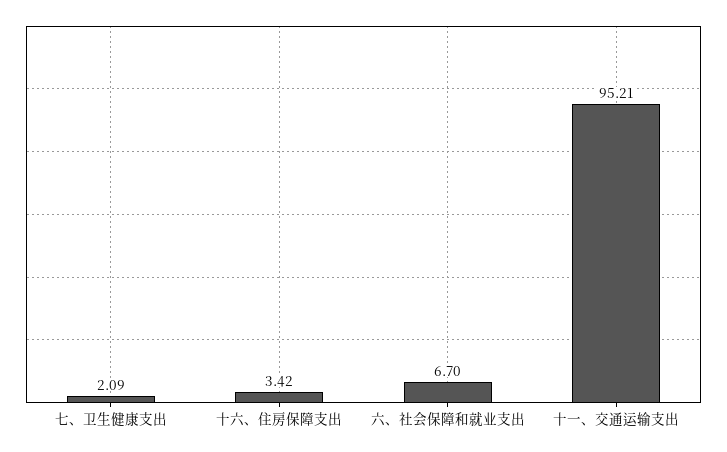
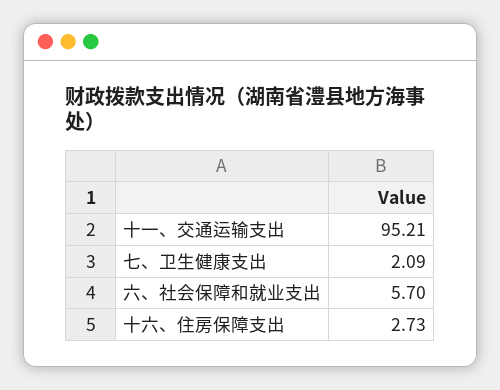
  {
    "七、卫生健康支出": 2.09,
-   "十六、住房保障支出": 3.42,
+   "十六、住房保障支出": 2.73,
-   "六、社会保障和就业支出": 6.7,
+   "六、社会保障和就业支出": 5.7,
    "十一、交通运输支出": 95.21
  }

